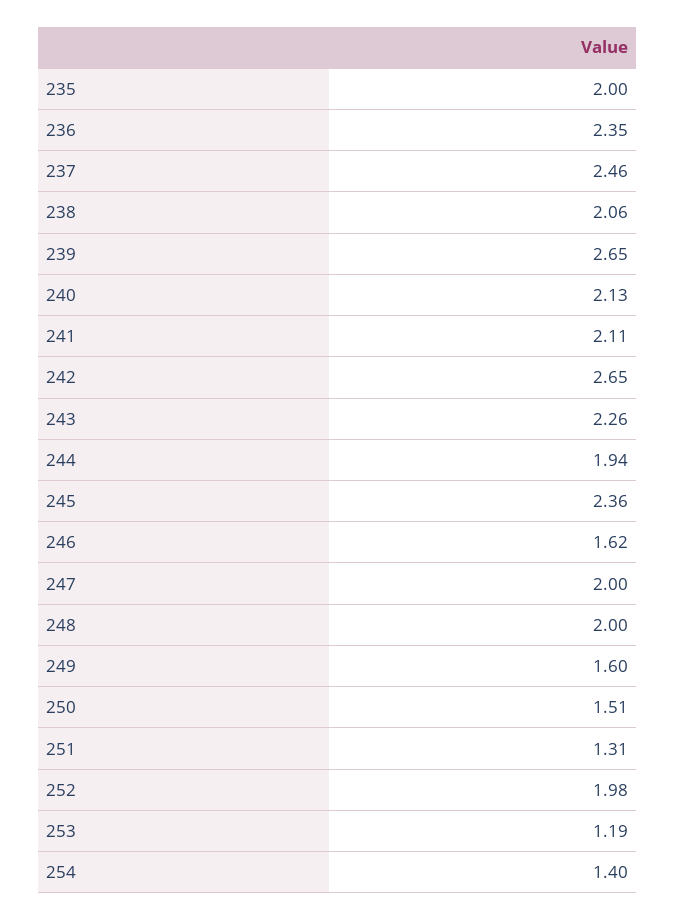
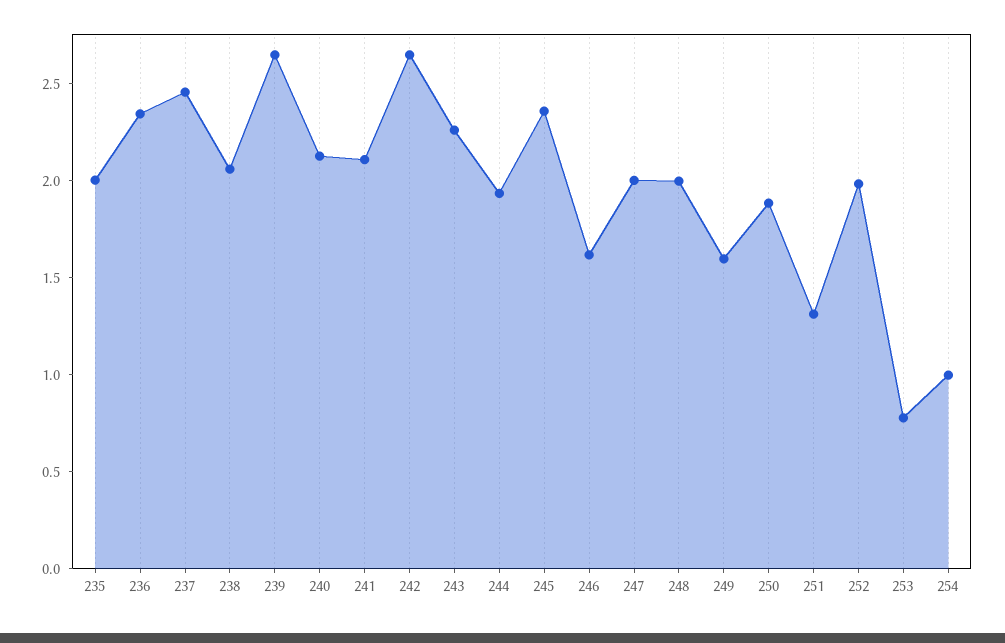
  {
    "235": 2,
    "236": 2.35,
    "237": 2.46,
    "238": 2.06,
    "239": 2.65,
    "240": 2.13,
    "241": 2.11,
    "242": 2.65,
    "243": 2.26,
    "244": 1.94,
    "245": 2.36,
    "246": 1.62,
    "247": 2,
    "248": 2,
    "249": 1.6,
-   "250": 1.51,
+   "250": 1.9,
    "251": 1.31,
    "252": 1.98,
-   "253": 1.19,
+   "253": 0.8,
-   "254": 1.4
+   "254": 1
  }

